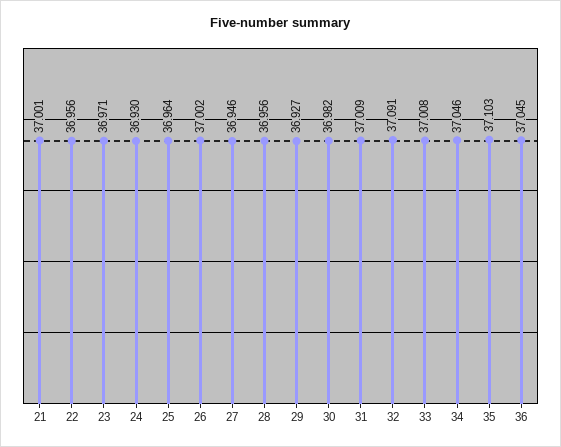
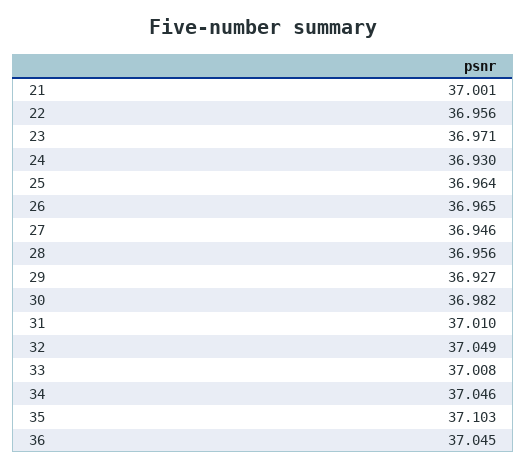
  {
    "21": 37.001,
    "22": 36.956,
    "23": 36.971,
    "24": 36.93,
    "25": 36.964,
-   "26": 37.002,
+   "26": 36.965,
    "27": 36.946,
    "28": 36.956,
    "29": 36.927,
    "30": 36.982,
-   "31": 37.009,
+   "31": 37.01,
-   "32": 37.091,
+   "32": 37.049,
    "33": 37.008,
    "34": 37.046,
    "35": 37.103,
    "36": 37.045
  }

